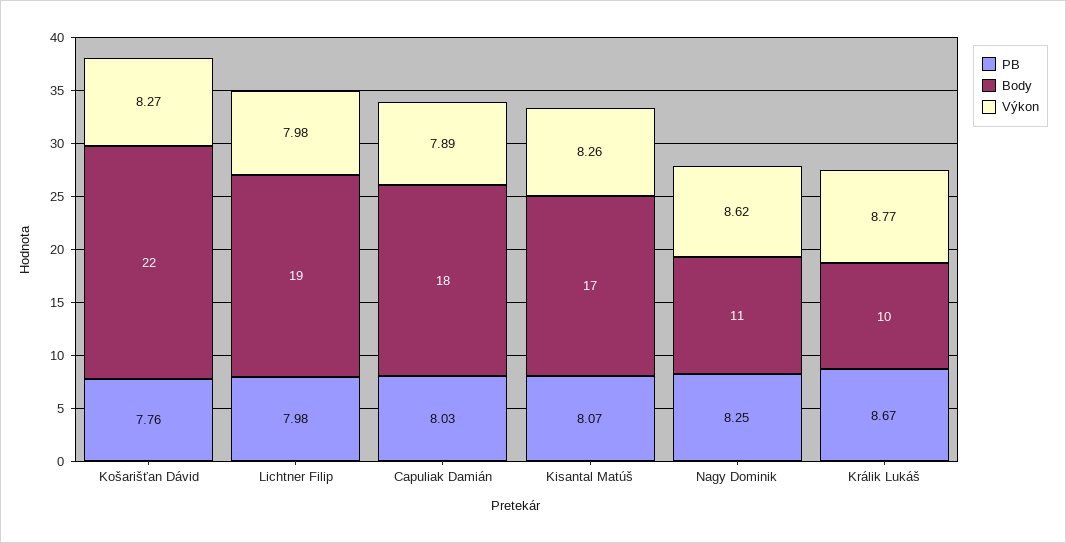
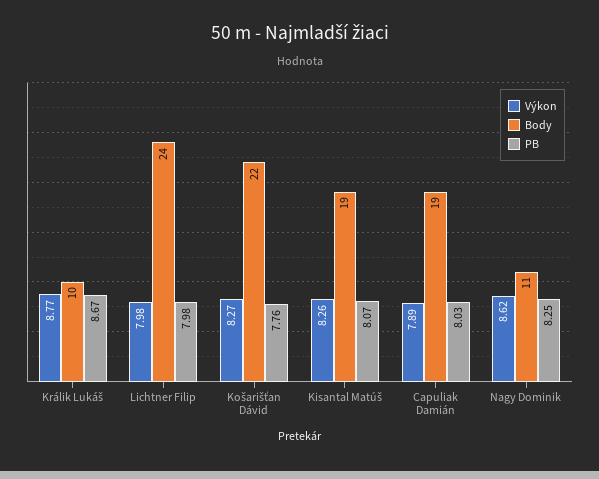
  {
    "PB": {
      "Košarišťan Dávid": 7.76,
      "Lichtner Filip": 7.98,
      "Capuliak Damián": 8.03,
      "Kisantal Matúš": 8.07,
      "Nagy Dominik": 8.25,
      "Králik Lukáš": 8.67
    },
    "Body": {
      "Košarišťan Dávid": 22,
-     "Lichtner Filip": 19,
+     "Lichtner Filip": 24,
-     "Capuliak Damián": 18,
+     "Capuliak Damián": 19,
-     "Kisantal Matúš": 17,
+     "Kisantal Matúš": 19,
      "Nagy Dominik": 11,
      "Králik Lukáš": 10
    },
    "Výkon": {
      "Košarišťan Dávid": 8.27,
      "Lichtner Filip": 7.98,
      "Capuliak Damián": 7.89,
      "Kisantal Matúš": 8.26,
      "Nagy Dominik": 8.62,
      "Králik Lukáš": 8.77
    }
  }

